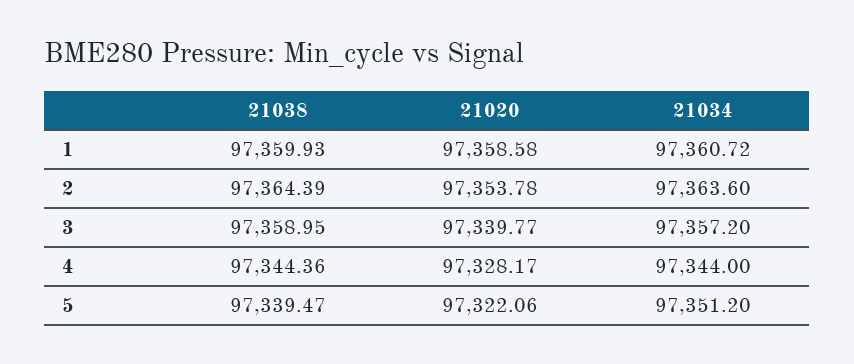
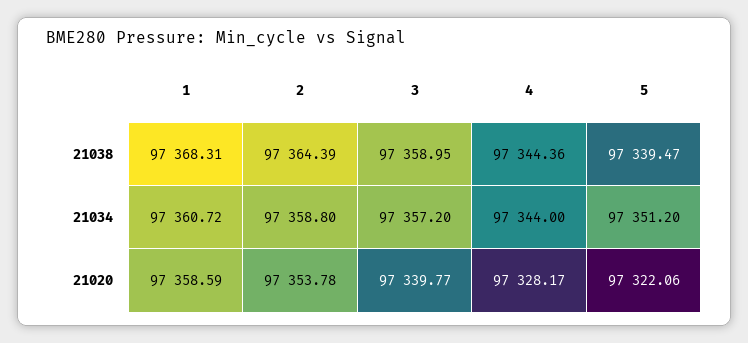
  {
    "21038": {
-     "1": 97359.93,
+     "1": 97368.31,
      "2": 97364.39,
      "3": 97358.95,
      "4": 97344.36,
      "5": 97339.47
    },
    "21020": {
-     "1": 97358.58,
+     "1": 97358.59,
      "2": 97353.78,
      "3": 97339.77,
      "4": 97328.17,
      "5": 97322.06
    },
    "21034": {
      "1": 97360.72,
-     "2": 97363.6,
+     "2": 97358.8,
      "3": 97357.2,
      "4": 97344,
      "5": 97351.2
    }
  }

